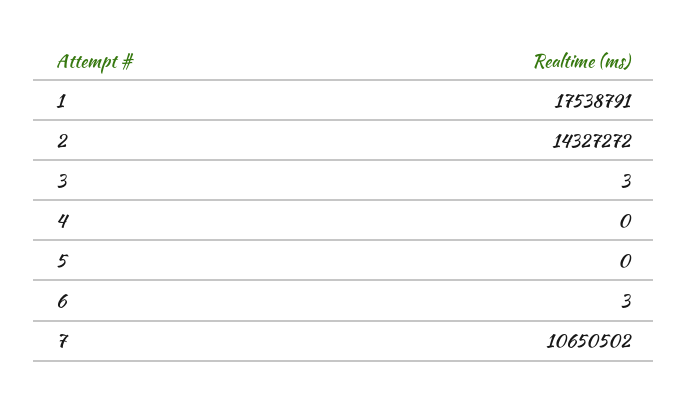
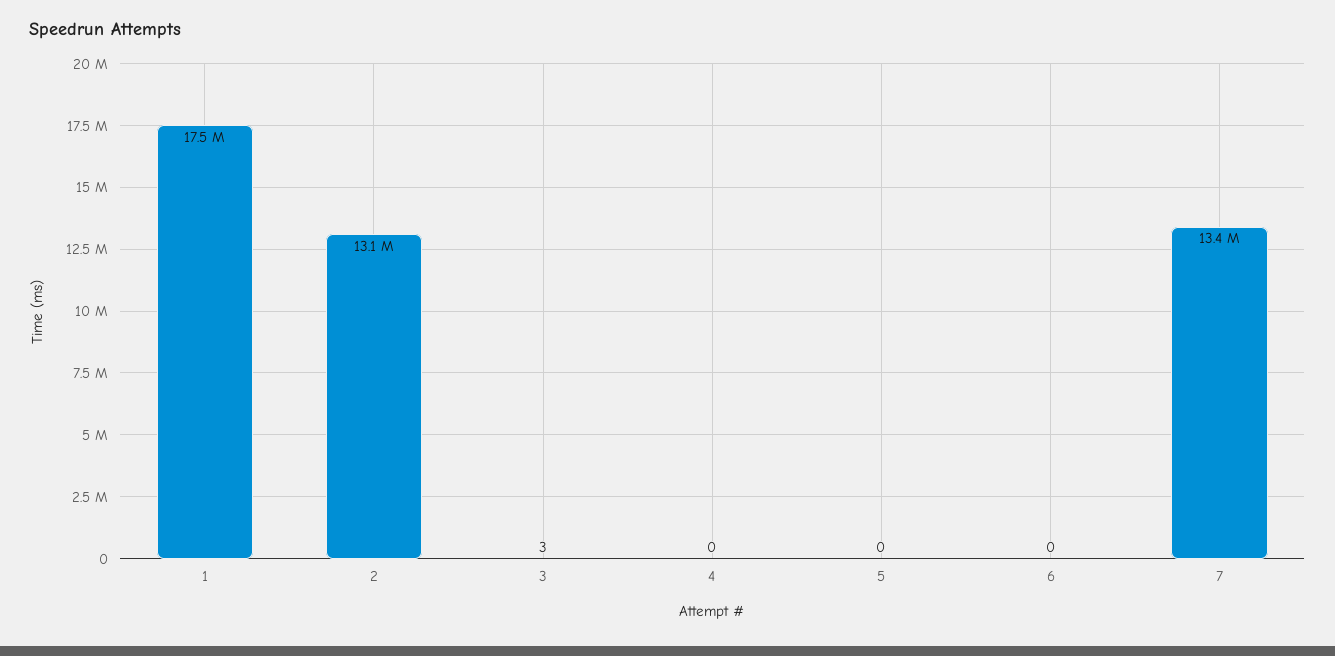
  {
    "1": 17538791,
-   "2": 14327272,
+   "2": 13100000,
    "3": 3,
    "4": 0,
    "5": 0,
-   "6": 3,
+   "6": 0,
-   "7": 10650502
+   "7": 13400000
  }

